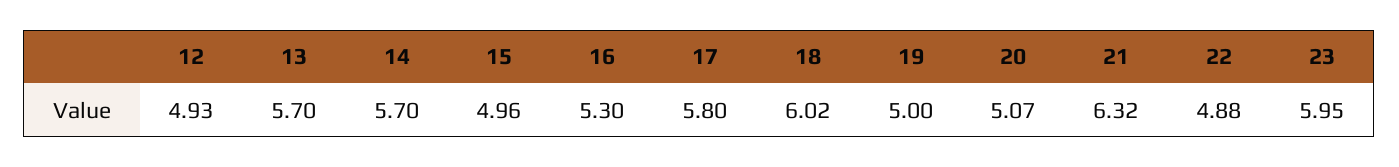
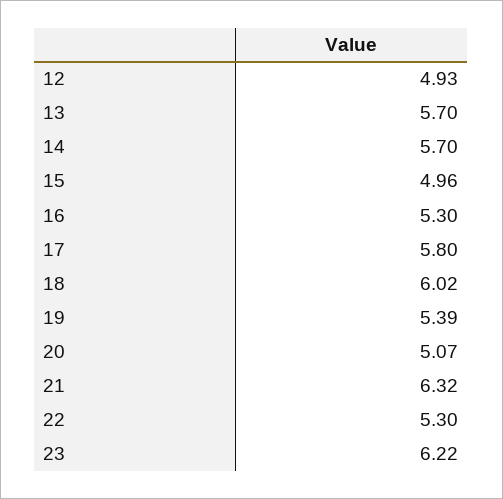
  {
    "12": 4.93,
    "13": 5.7,
    "14": 5.7,
    "15": 4.96,
    "16": 5.3,
    "17": 5.8,
    "18": 6.02,
-   "19": 5,
+   "19": 5.39,
    "20": 5.07,
    "21": 6.32,
-   "22": 4.88,
+   "22": 5.3,
-   "23": 5.95
+   "23": 6.22
  }

